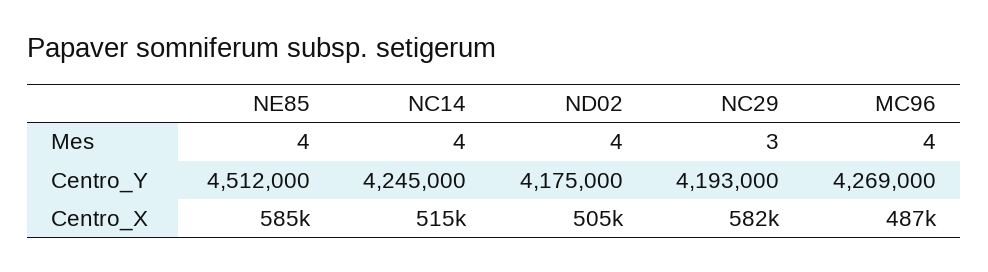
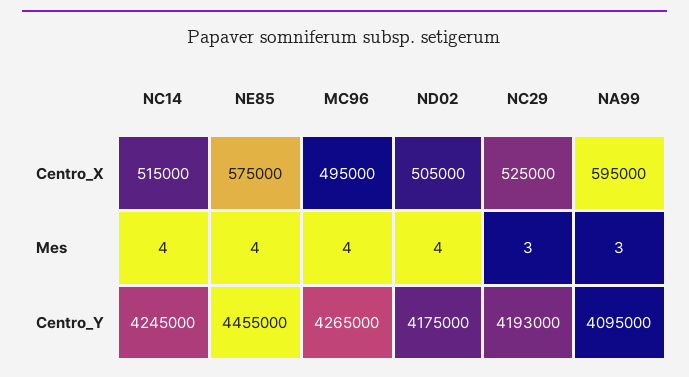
  {
    "NE85": {
      "Mes": 4,
-     "Centro_Y": 4512000,
+     "Centro_Y": 4455000,
-     "Centro_X": 585000
+     "Centro_X": 575000
    },
    "NC14": {
      "Mes": 4,
      "Centro_Y": 4245000,
      "Centro_X": 515000
    },
    "ND02": {
      "Mes": 4,
      "Centro_Y": 4175000,
      "Centro_X": 505000
    },
    "NC29": {
      "Mes": 3,
      "Centro_Y": 4193000,
-     "Centro_X": 582000
+     "Centro_X": 525000
    },
    "MC96": {
      "Mes": 4,
-     "Centro_Y": 4269000,
+     "Centro_Y": 4265000,
-     "Centro_X": 487000
+     "Centro_X": 495000
-   }
+   },
+   "NA99": {
+     "Centro_X": 595000,
+     "Mes": 3,
+     "Centro_Y": 4095000
+   }
  }

